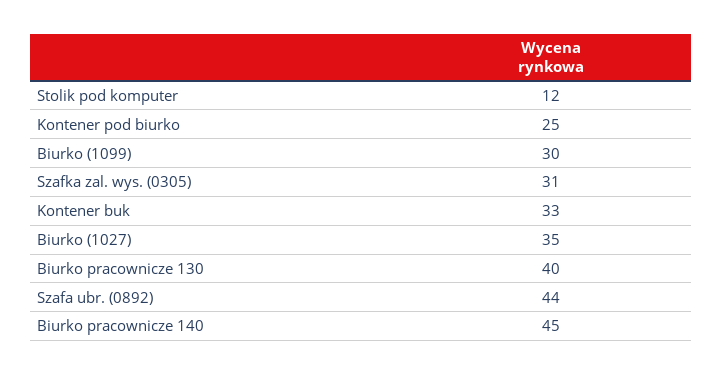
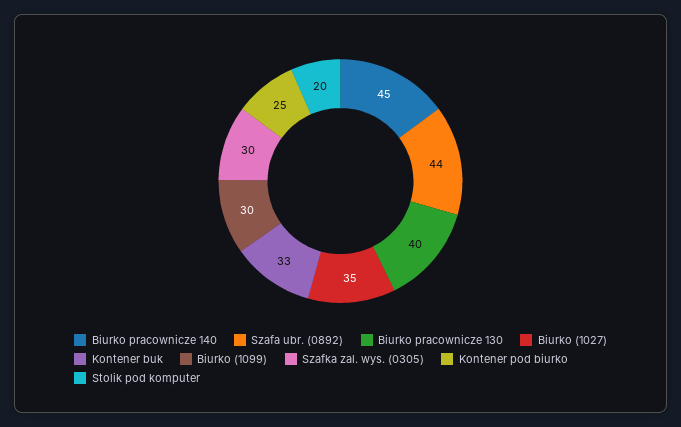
  {
-   "Stolik pod komputer": 12,
+   "Stolik pod komputer": 20,
    "Kontener pod biurko": 25,
    "Biurko (1099)": 30,
-   "Szafka zal. wys. (0305)": 31,
+   "Szafka zal. wys. (0305)": 30,
    "Kontener buk": 33,
    "Biurko (1027)": 35,
    "Biurko pracownicze 130": 40,
    "Szafa ubr. (0892)": 44,
    "Biurko pracownicze 140": 45
  }

